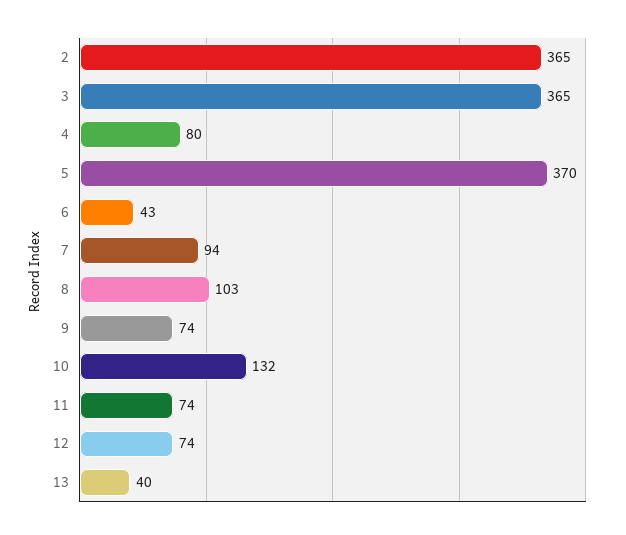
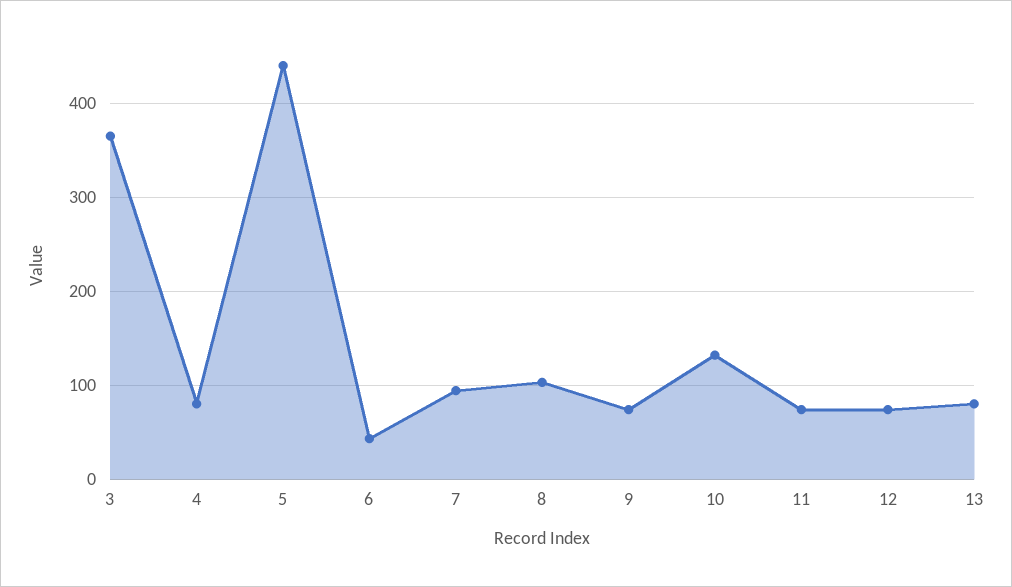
  {
-   "2": 365,
    "3": 365,
    "4": 80,
-   "5": 370,
+   "5": 440,
    "6": 43,
    "7": 94,
    "8": 103,
    "9": 74,
    "10": 132,
    "11": 74,
    "12": 74,
-   "13": 40
+   "13": 80
  }

